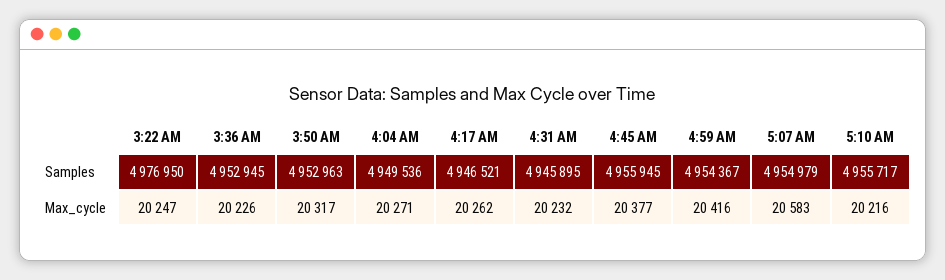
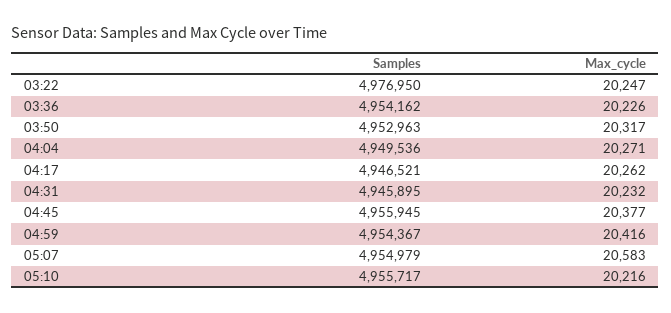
  {
    "3:22 AM": {
      "Samples": 4976950,
      "Max_cycle": 20247
    },
    "3:36 AM": {
-     "Samples": 4952945,
+     "Samples": 4954162,
      "Max_cycle": 20226
    },
    "3:50 AM": {
      "Samples": 4952963,
      "Max_cycle": 20317
    },
    "4:04 AM": {
      "Samples": 4949536,
      "Max_cycle": 20271
    },
    "4:17 AM": {
      "Samples": 4946521,
      "Max_cycle": 20262
    },
    "4:31 AM": {
      "Samples": 4945895,
      "Max_cycle": 20232
    },
    "4:45 AM": {
      "Samples": 4955945,
      "Max_cycle": 20377
    },
    "4:59 AM": {
      "Samples": 4954367,
      "Max_cycle": 20416
    },
    "5:07 AM": {
      "Samples": 4954979,
      "Max_cycle": 20583
    },
    "5:10 AM": {
      "Samples": 4955717,
      "Max_cycle": 20216
    }
  }

